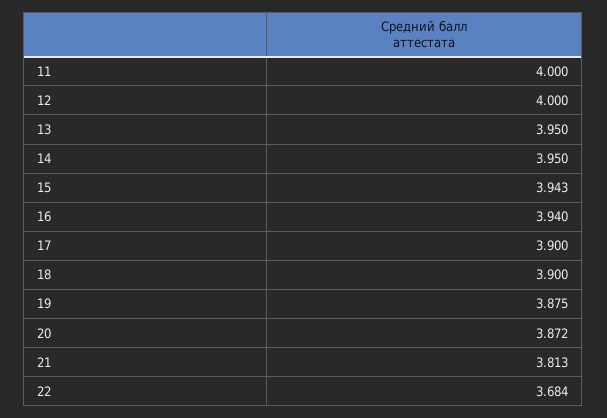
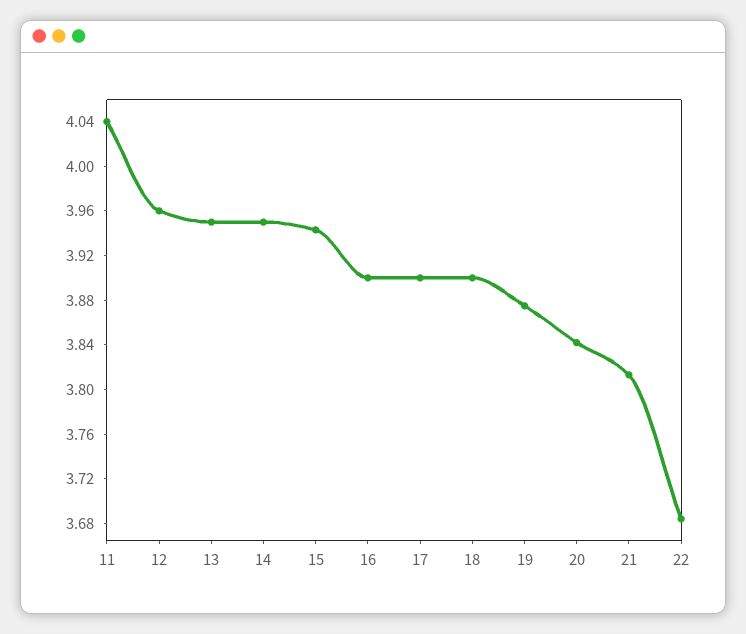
  {
-   "11": 4,
+   "11": 4.04,
-   "12": 4,
+   "12": 3.96,
    "13": 3.95,
    "14": 3.95,
    "15": 3.943,
-   "16": 3.94,
+   "16": 3.9,
    "17": 3.9,
    "18": 3.9,
    "19": 3.875,
-   "20": 3.872,
+   "20": 3.84,
    "21": 3.813,
    "22": 3.684
  }

